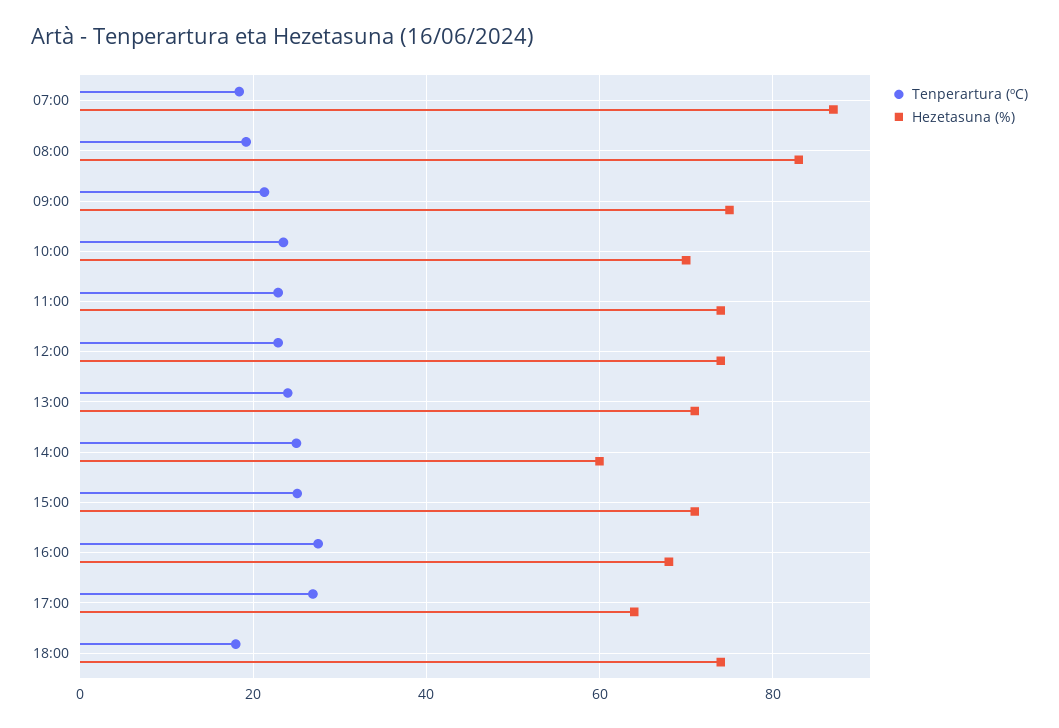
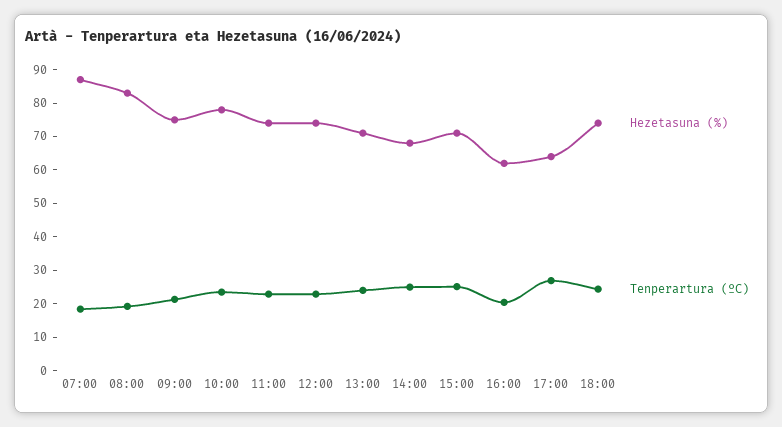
  {
    "Tenperartura (ºC)": {
      "07:00": 18,
      "08:00": 20,
      "09:00": 22,
      "10:00": 24,
      "11:00": 22,
      "12:00": 22,
      "13:00": 24,
      "14:00": 26,
      "15:00": 26,
-     "16:00": 28,
+     "16:00": 20,
      "17:00": 26,
-     "18:00": 18
+     "18:00": 25
    },
    "Hezetasuna (%)": {
      "07:00": 88,
      "08:00": 84,
      "09:00": 76,
-     "10:00": 70,
+     "10:00": 77.5,
      "11:00": 74,
      "12:00": 74,
      "13:00": 72,
-     "14:00": 60,
+     "14:00": 67.5,
      "15:00": 72,
-     "16:00": 68,
+     "16:00": 62.5,
      "17:00": 64,
      "18:00": 74
    }
  }

